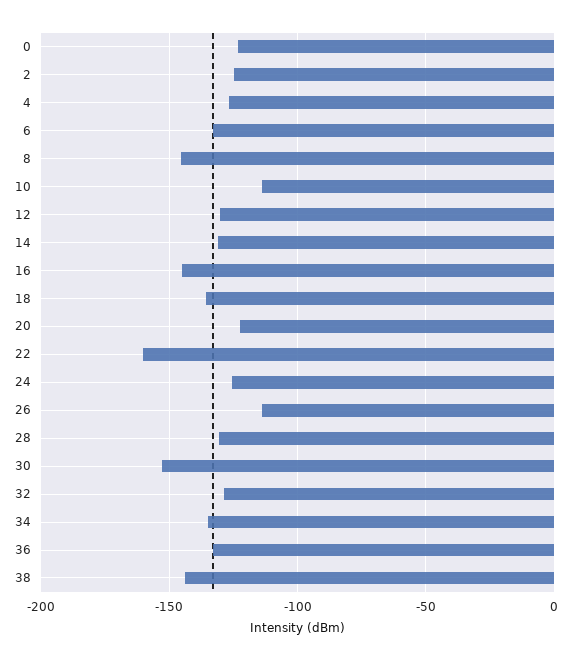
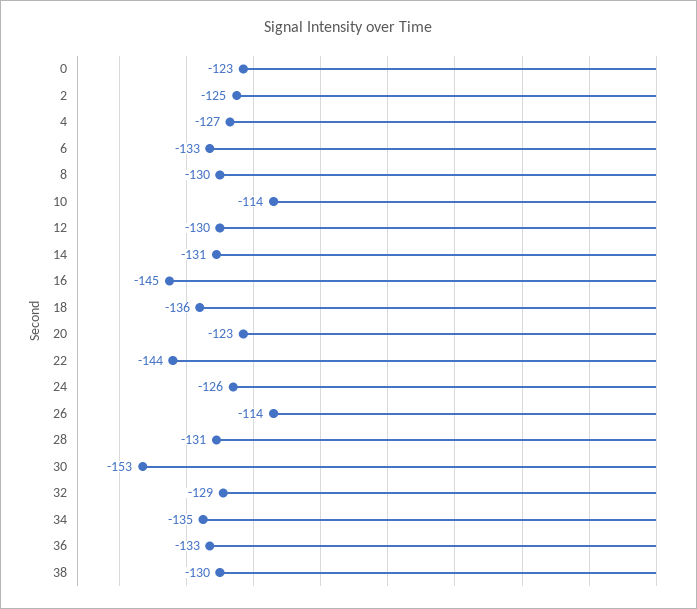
  {
    "0": -123,
    "2": -125,
    "4": -127,
    "6": -133,
-   "8": -145,
+   "8": -130,
    "10": -114,
    "12": -130,
    "14": -131,
    "16": -145,
    "18": -136,
    "20": -123,
-   "22": -160,
+   "22": -144,
    "24": -126,
    "26": -114,
    "28": -131,
    "30": -153,
    "32": -129,
    "34": -135,
    "36": -133,
-   "38": -145
+   "38": -130
  }

